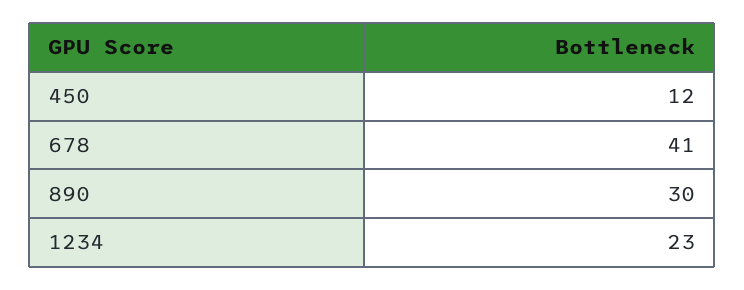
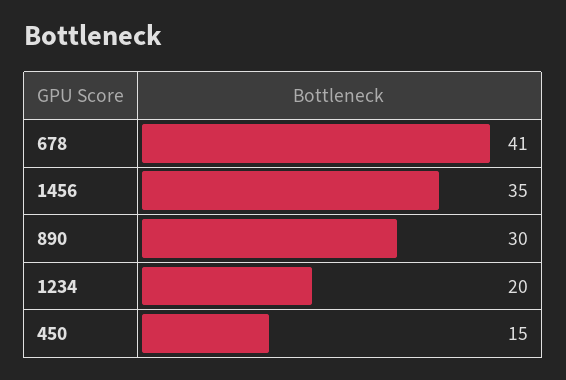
  {
-   "450": 12,
+   "450": 15,
    "678": 41,
    "890": 30,
-   "1234": 23
+   "1234": 20,
+   "1456": 35
  }

